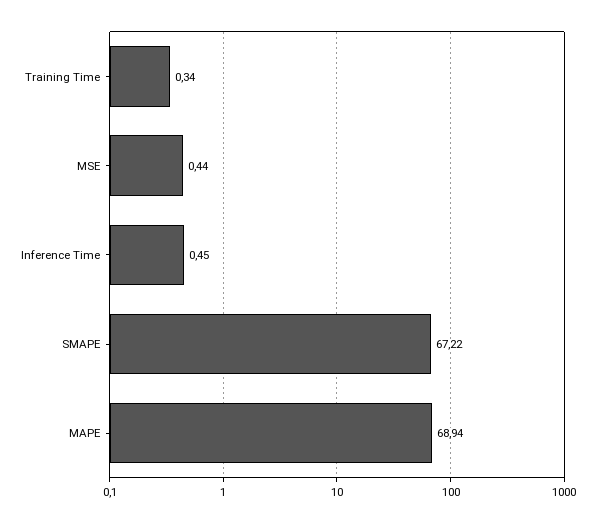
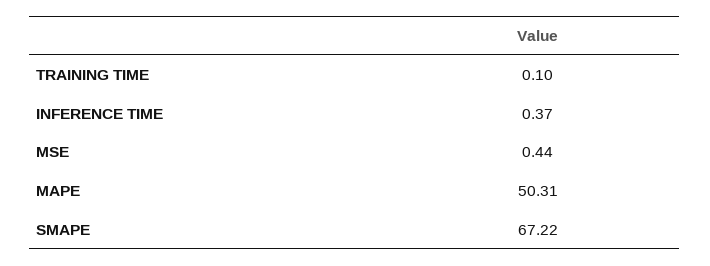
  {
-   "Training Time": 0.34,
+   "Training Time": 0.1,
    "MSE": 0.44,
-   "Inference Time": 0.45,
+   "Inference Time": 0.37,
    "SMAPE": 67.22,
-   "MAPE": 68.94
+   "MAPE": 50.31
  }

